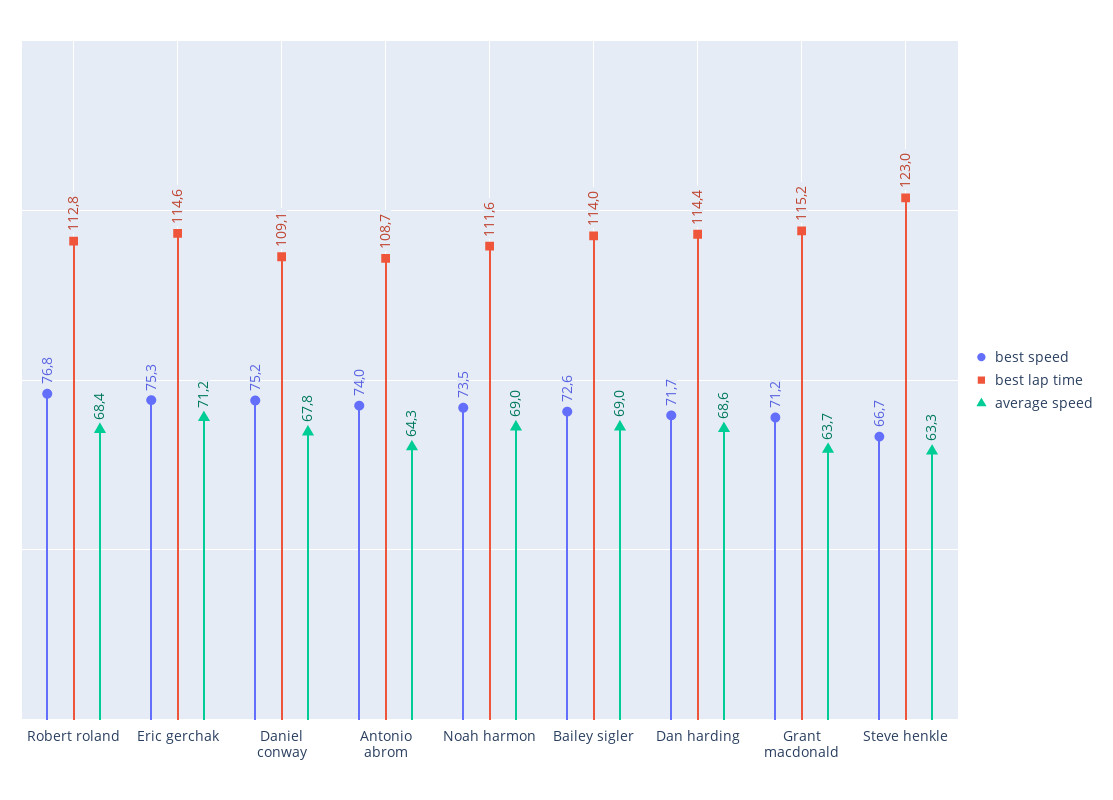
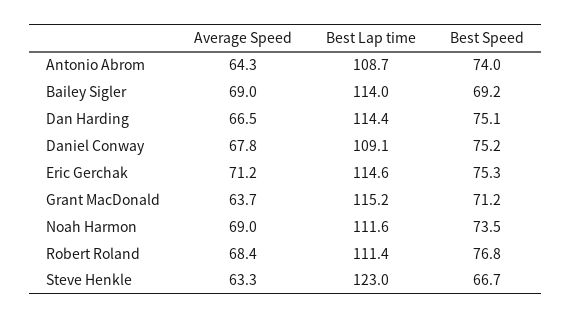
  {
    "best speed": {
      "Robert roland": 76.8,
      "Eric gerchak": 75.3,
      "Daniel conway": 75.2,
      "Antonio abrom": 74,
      "Noah harmon": 73.5,
-     "Bailey sigler": 72.6,
+     "Bailey sigler": 69.2,
-     "Dan harding": 71.7,
+     "Dan harding": 75.1,
      "Grant macdonald": 71.2,
      "Steve henkle": 66.7
    },
    "best lap time": {
-     "Robert roland": 112.8,
+     "Robert roland": 111.4,
      "Eric gerchak": 114.6,
      "Daniel conway": 109.1,
      "Antonio abrom": 108.7,
      "Noah harmon": 111.6,
      "Bailey sigler": 114,
      "Dan harding": 114.4,
      "Grant macdonald": 115.2,
      "Steve henkle": 123
    },
    "average speed": {
      "Robert roland": 68.4,
      "Eric gerchak": 71.2,
      "Daniel conway": 67.8,
      "Antonio abrom": 64.3,
      "Noah harmon": 69,
      "Bailey sigler": 69,
-     "Dan harding": 68.6,
+     "Dan harding": 66.5,
      "Grant macdonald": 63.7,
      "Steve henkle": 63.3
    }
  }

